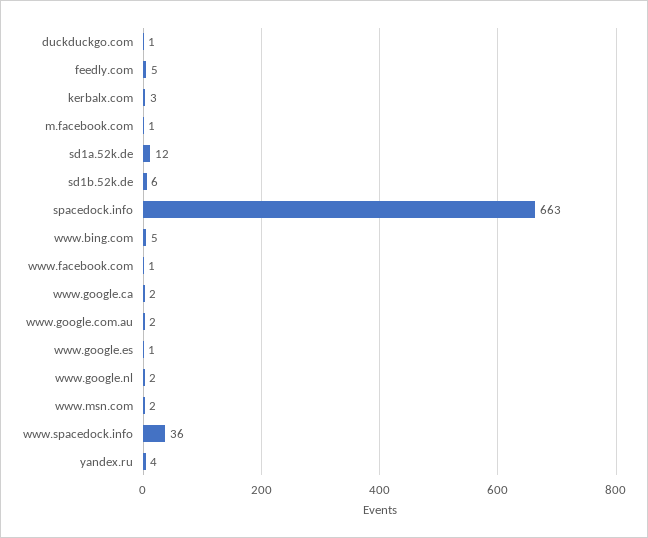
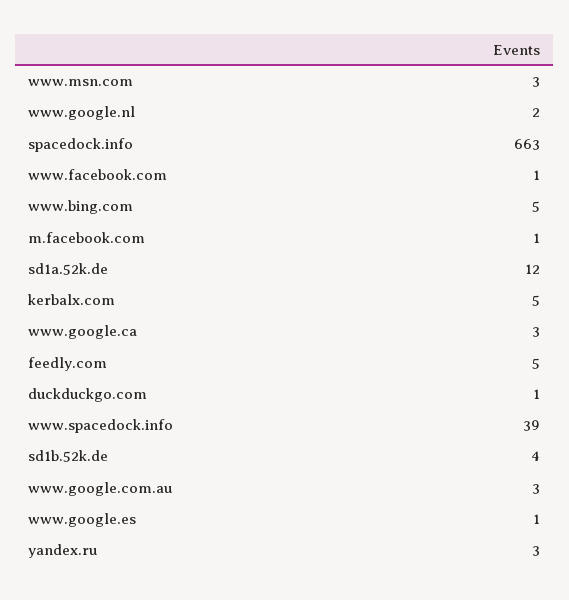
  {
    "duckduckgo.com": 1,
    "feedly.com": 5,
-   "kerbalx.com": 3,
+   "kerbalx.com": 5,
    "m.facebook.com": 1,
    "sd1a.52k.de": 12,
-   "sd1b.52k.de": 6,
+   "sd1b.52k.de": 4,
    "spacedock.info": 663,
    "www.bing.com": 5,
    "www.facebook.com": 1,
-   "www.google.ca": 2,
+   "www.google.ca": 3,
-   "www.google.com.au": 2,
+   "www.google.com.au": 3,
    "www.google.es": 1,
    "www.google.nl": 2,
-   "www.msn.com": 2,
+   "www.msn.com": 3,
-   "www.spacedock.info": 36,
+   "www.spacedock.info": 39,
-   "yandex.ru": 4
+   "yandex.ru": 3
  }

